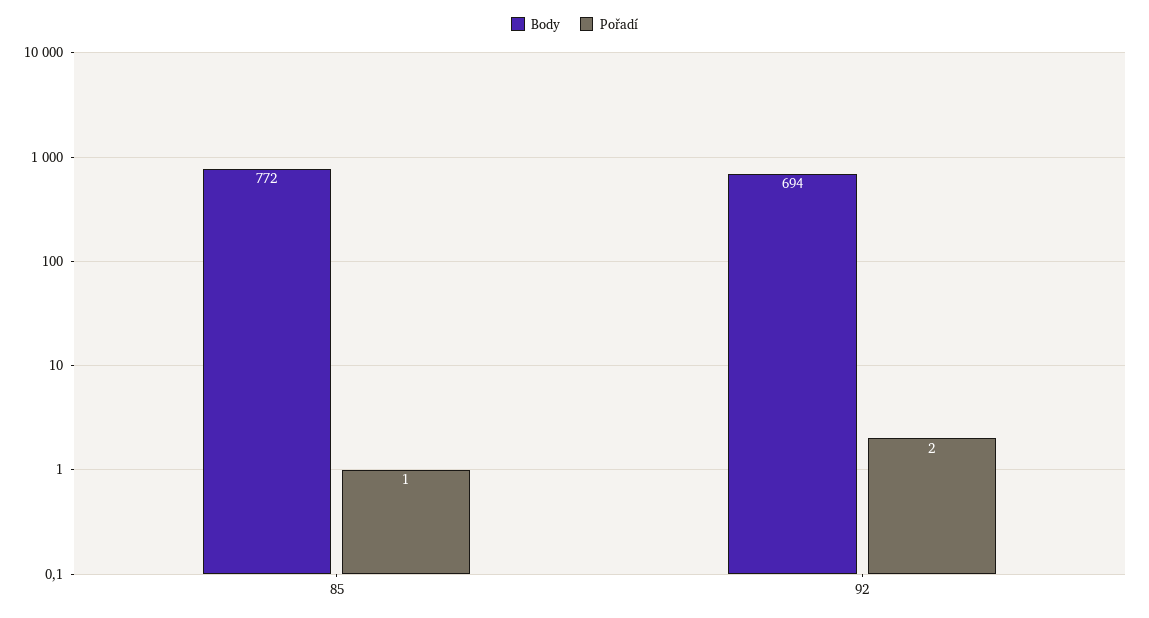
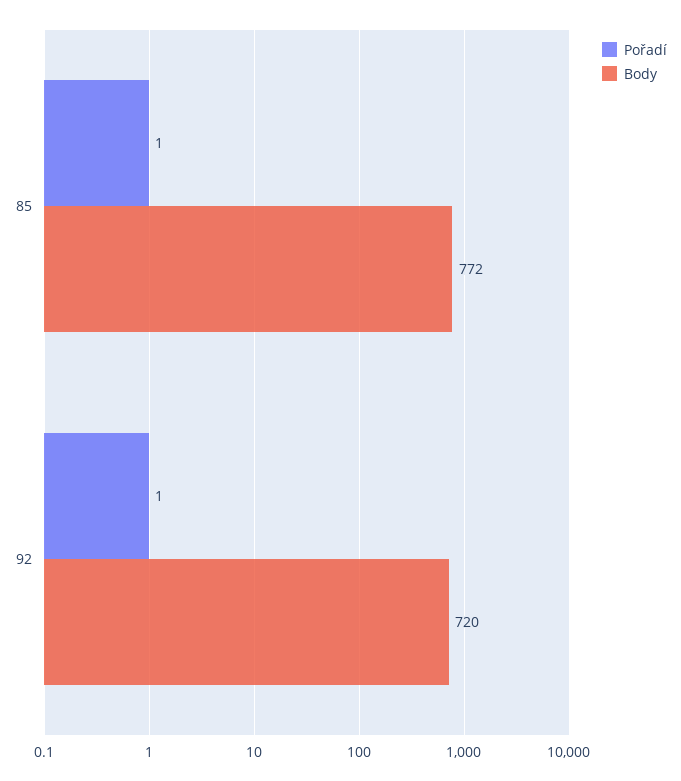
  {
    "Body": {
      "85": 772,
-     "92": 694
+     "92": 720
    },
    "Pořadí": {
      "85": 1,
-     "92": 2
+     "92": 1
    }
  }

